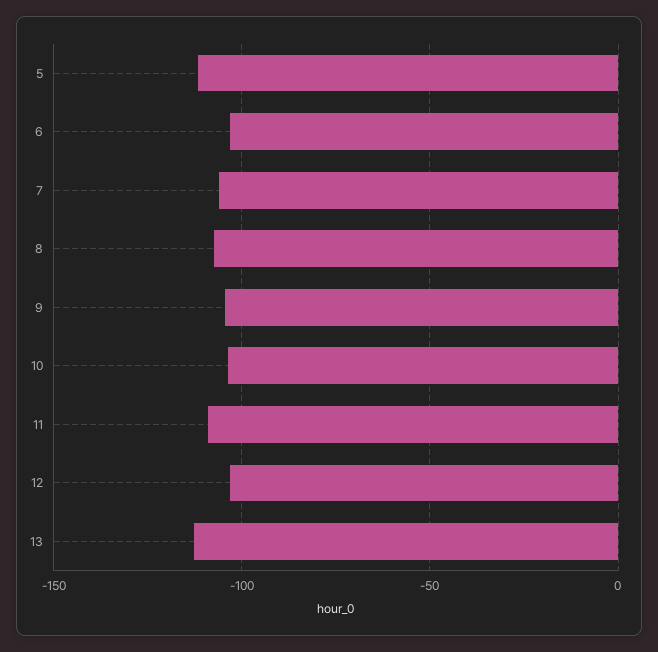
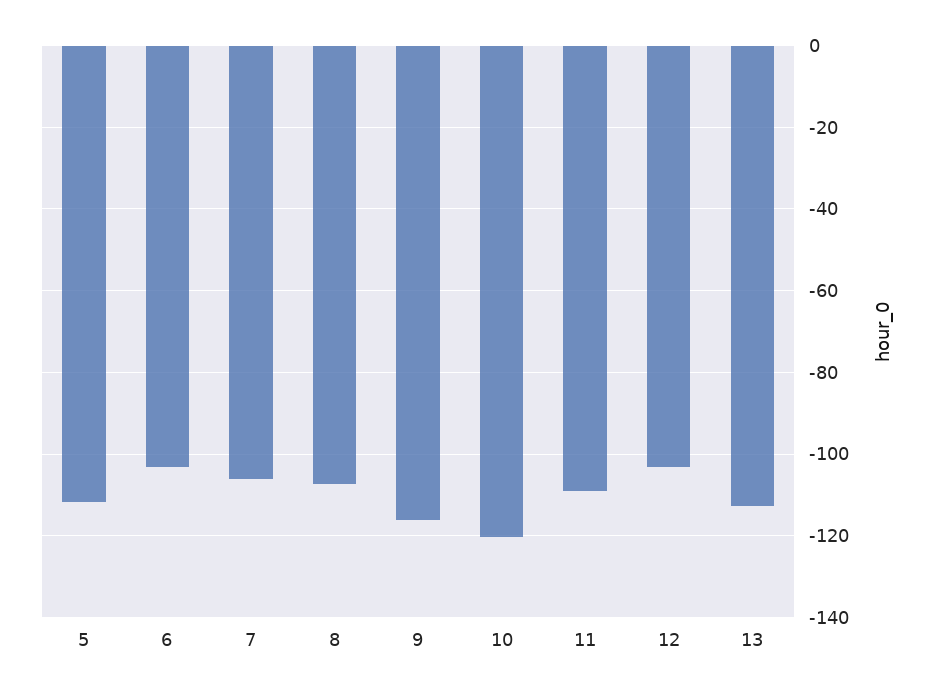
  {
    "5": -112,
    "6": -104,
    "7": -106,
    "8": -108,
-   "9": -105,
+   "9": -116,
-   "10": -105,
+   "10": -120,
    "11": -110,
    "12": -104,
    "13": -112
  }

